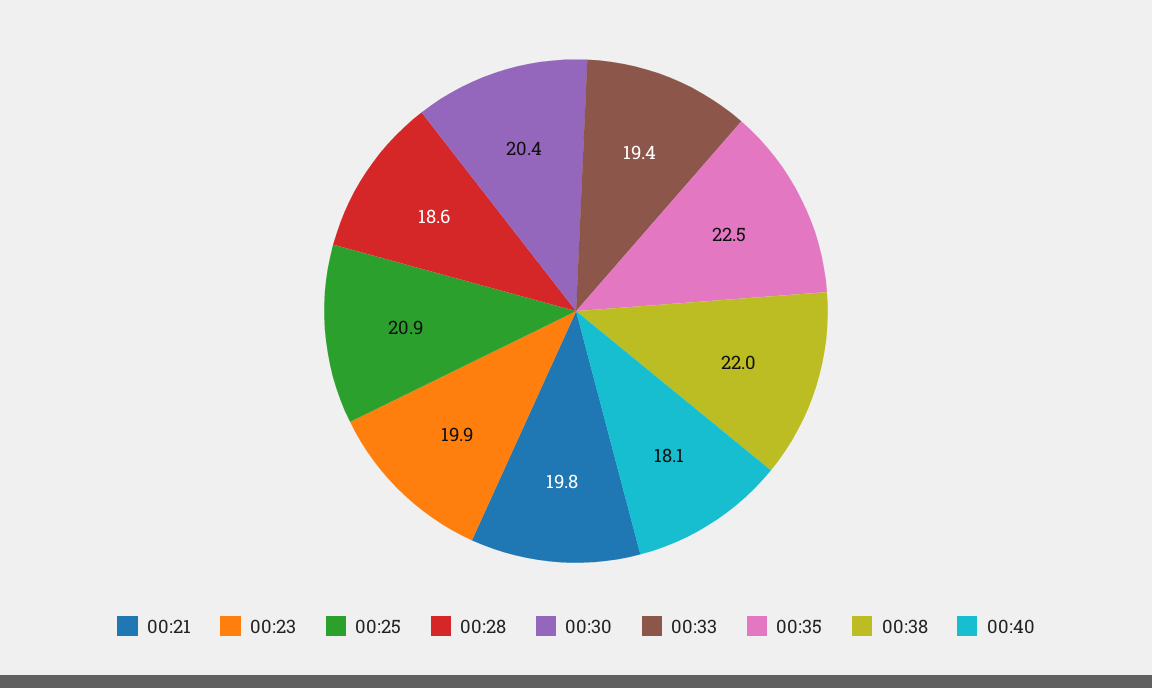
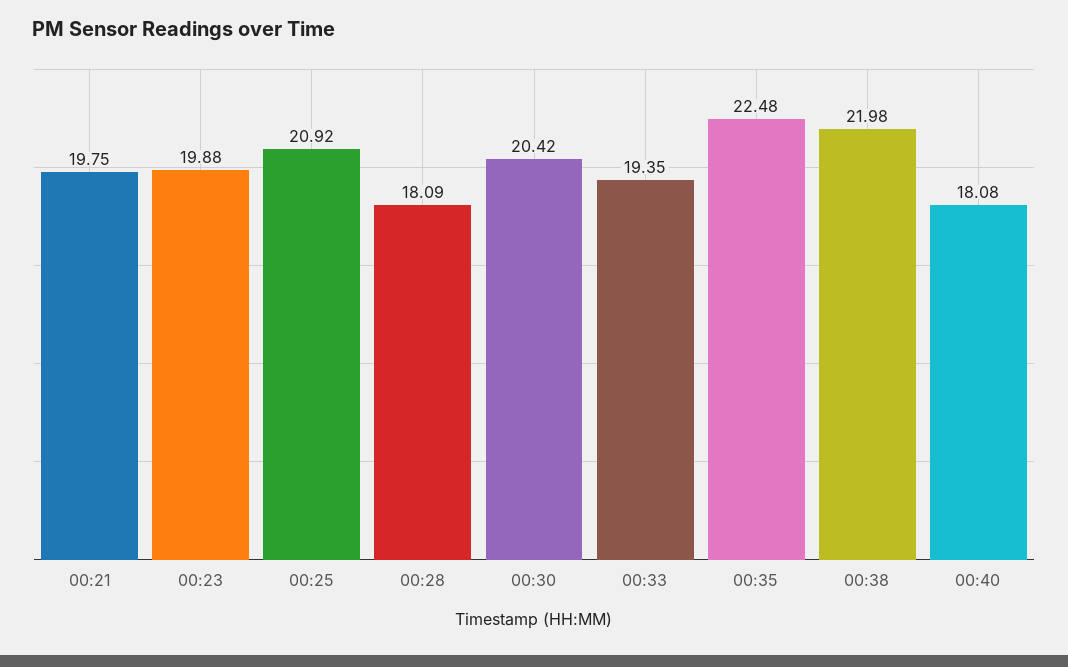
  {
    "00:21": 19.75,
    "00:23": 19.88,
    "00:25": 20.92,
-   "00:28": 18.6,
+   "00:28": 18.09,
    "00:30": 20.42,
    "00:33": 19.35,
    "00:35": 22.48,
    "00:38": 21.98,
    "00:40": 18.08
  }

